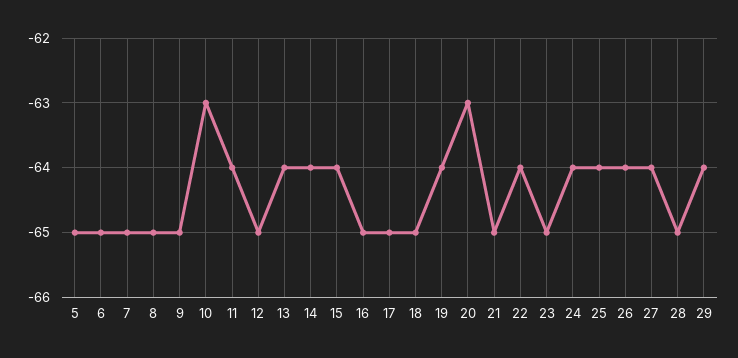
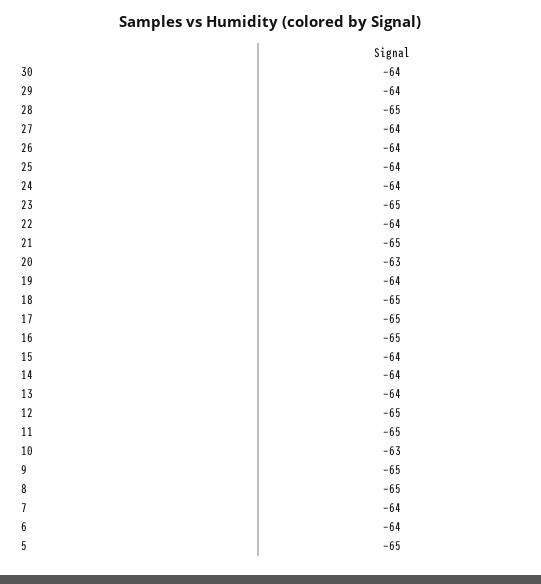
  {
    "5": -65,
-   "6": -65,
+   "6": -64,
-   "7": -65,
+   "7": -64,
    "8": -65,
    "9": -65,
    "10": -63,
-   "11": -64,
+   "11": -65,
    "12": -65,
    "13": -64,
    "14": -64,
    "15": -64,
    "16": -65,
    "17": -65,
    "18": -65,
    "19": -64,
    "20": -63,
    "21": -65,
    "22": -64,
    "23": -65,
    "24": -64,
    "25": -64,
    "26": -64,
    "27": -64,
    "28": -65,
-   "29": -64
+   "29": -64,
+   "30": -64
  }

